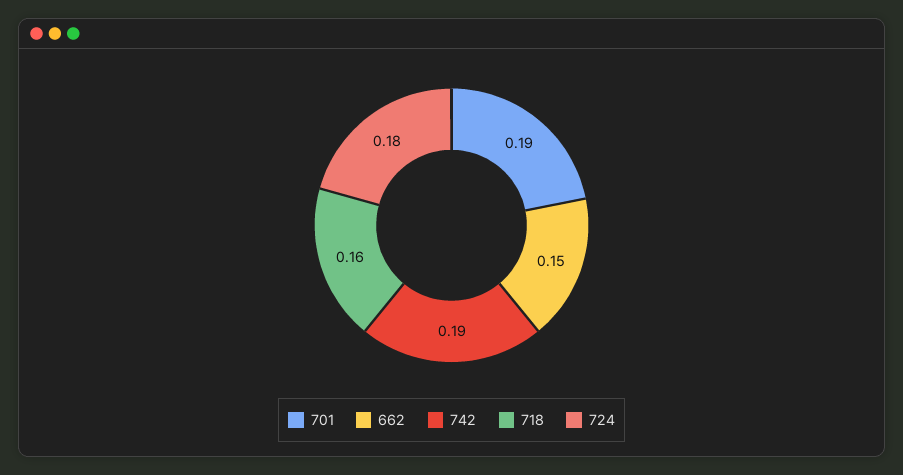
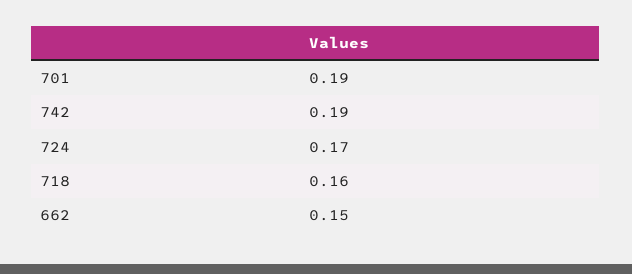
  {
    "701": 0.19,
    "662": 0.15,
    "742": 0.19,
    "718": 0.16,
-   "724": 0.18
+   "724": 0.17
  }

